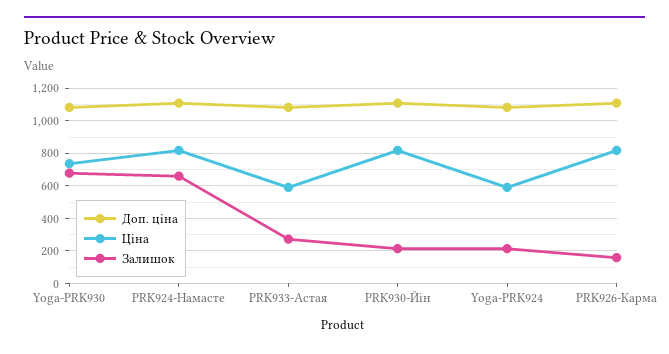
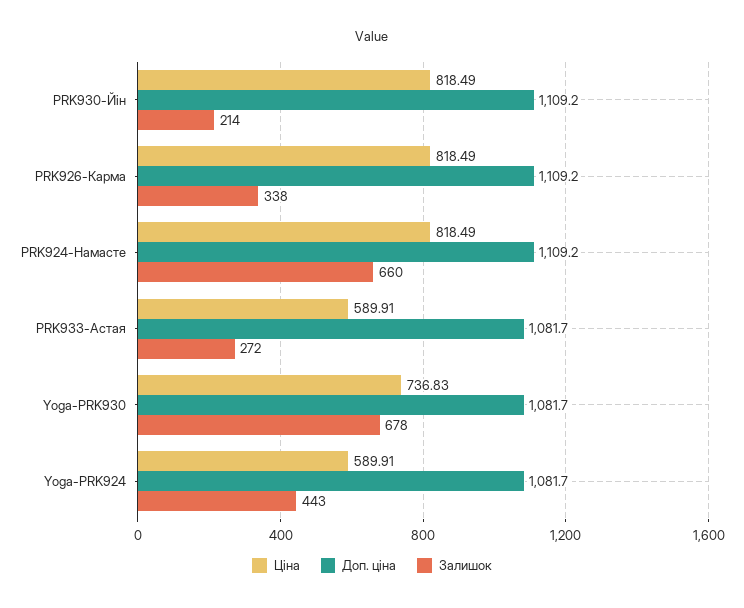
  {
    "Доп. ціна": {
      "Yoga-PRK930": 1081.7,
      "PRK924-Намасте": 1109.2,
      "PRK933-Астая": 1081.7,
      "PRK930-Йін": 1109.2,
      "Yoga-PRK924": 1081.7,
      "PRK926-Карма": 1109.2
    },
    "Ціна": {
      "Yoga-PRK930": 736.83,
      "PRK924-Намасте": 818.49,
      "PRK933-Астая": 589.91,
      "PRK930-Йін": 818.49,
      "Yoga-PRK924": 589.91,
      "PRK926-Карма": 818.49
    },
    "Залишок": {
      "Yoga-PRK930": 678,
      "PRK924-Намасте": 660,
      "PRK933-Астая": 272,
      "PRK930-Йін": 214,
-     "Yoga-PRK924": 200,
+     "Yoga-PRK924": 443,
-     "PRK926-Карма": 150
+     "PRK926-Карма": 338
    }
  }

